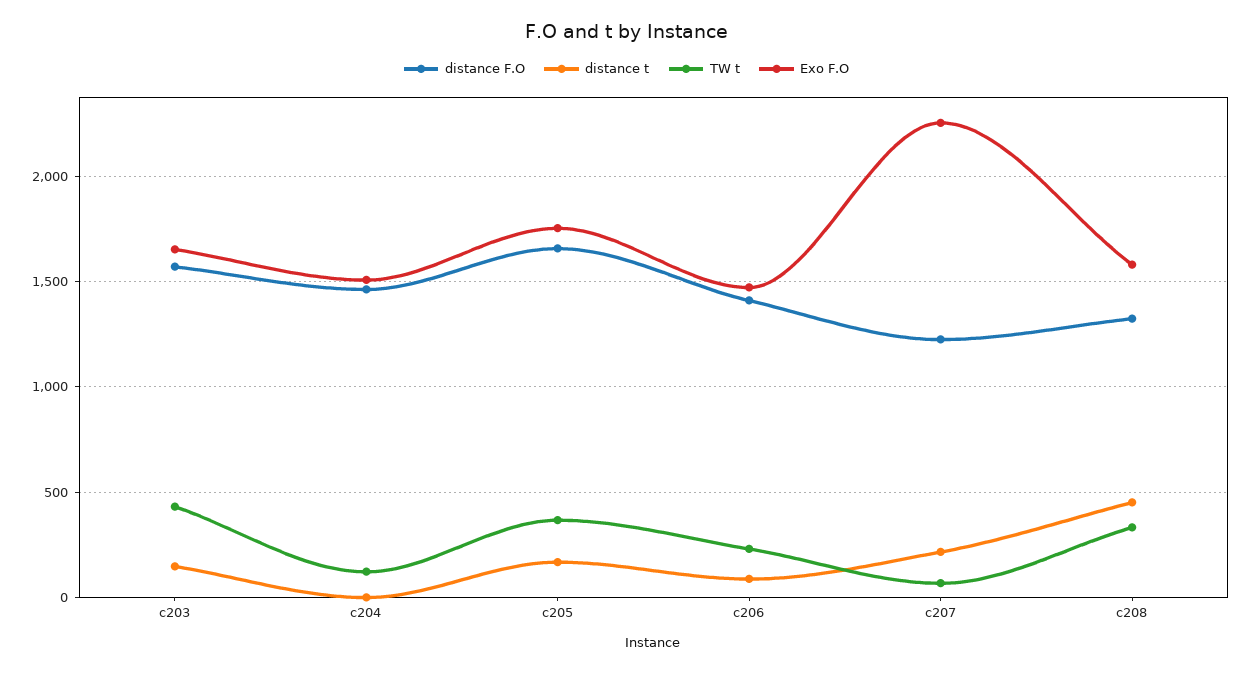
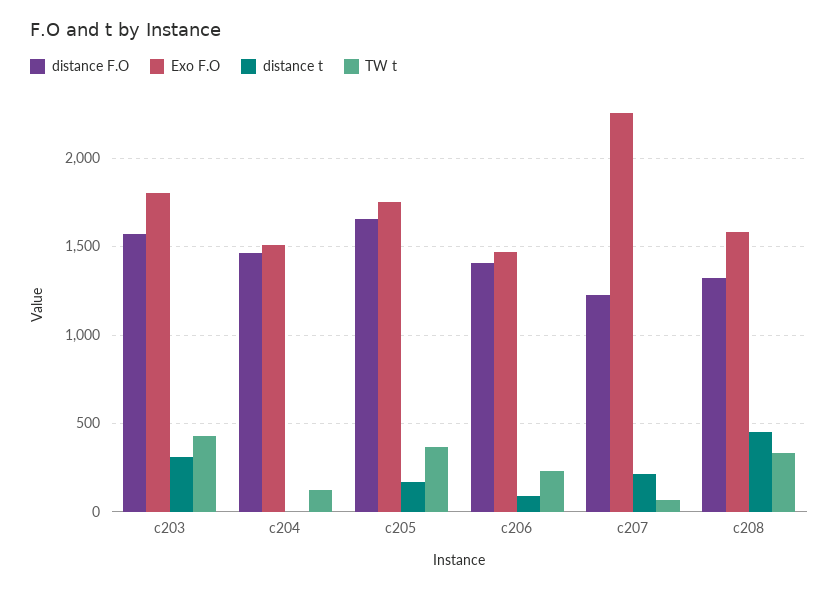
  {
    "distance F.O": {
      "c203": 1550,
      "c204": 1450,
      "c205": 1650,
      "c206": 1400,
      "c207": 1200,
      "c208": 1300
    },
    "distance t": {
-     "c203": 150,
+     "c203": 300,
      "c204": 0,
      "c205": 150,
      "c206": 100,
      "c207": 200,
      "c208": 450
    },
    "TW t": {
      "c203": 450,
      "c204": 100,
      "c205": 350,
      "c206": 250,
      "c207": 50,
      "c208": 350
    },
    "Exo F.O": {
-     "c203": 1650,
+     "c203": 1800,
      "c204": 1500,
      "c205": 1750,
      "c206": 1450,
      "c207": 2250,
      "c208": 1600
    }
  }

